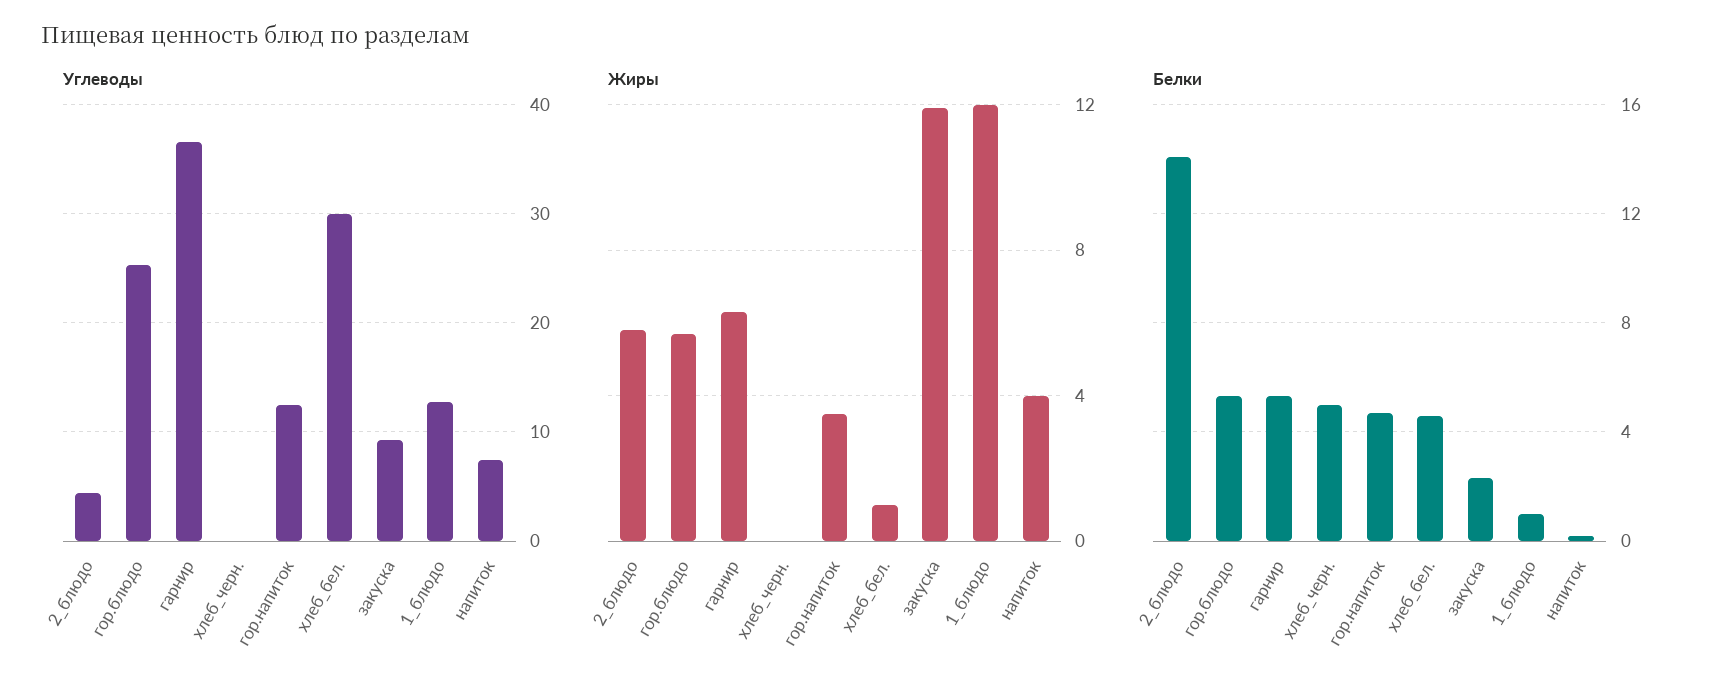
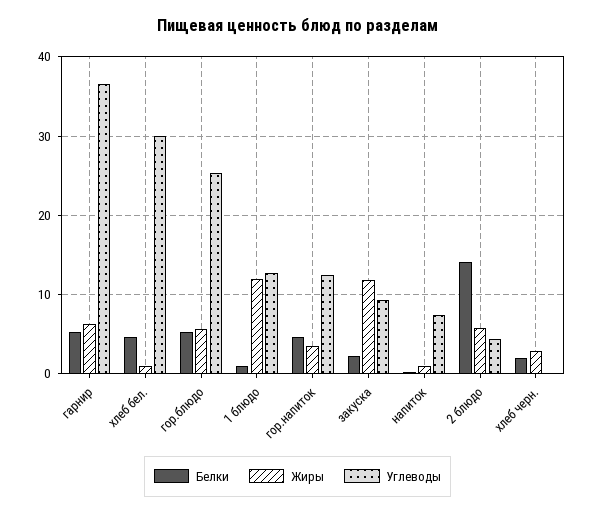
  {
    "Углеводы": {
      "2_блюдо": 4,
      "гор.блюдо": 25,
      "гарнир": 37,
      "хлеб_черн.": 0,
      "гор.напиток": 13,
      "хлеб_бел.": 30,
      "закуска": 9,
      "1_блюдо": 13,
      "напиток": 7
    },
    "Жиры": {
      "2_блюдо": 6,
      "гор.блюдо": 5.5,
      "гарнир": 6.5,
-     "хлеб_черн.": 0,
+     "хлеб_черн.": 3,
      "гор.напиток": 3.5,
      "хлеб_бел.": 1,
      "закуска": 12,
      "1_блюдо": 12,
-     "напиток": 4
+     "напиток": 1
    },
    "Белки": {
      "2_блюдо": 14,
      "гор.блюдо": 5.5,
      "гарнир": 5.5,
-     "хлеб_черн.": 5,
+     "хлеб_черн.": 2,
      "гор.напиток": 4.5,
      "хлеб_бел.": 4.5,
      "закуска": 2.5,
      "1_блюдо": 1,
      "напиток": 0
    }
  }

